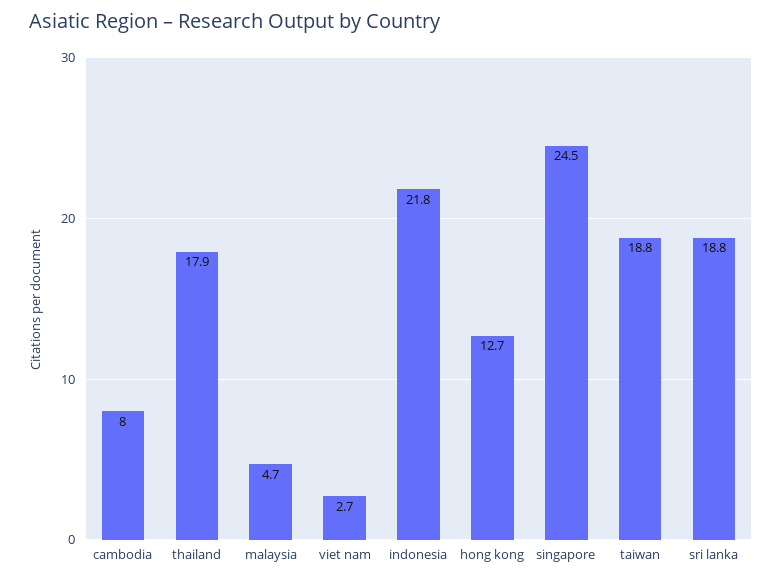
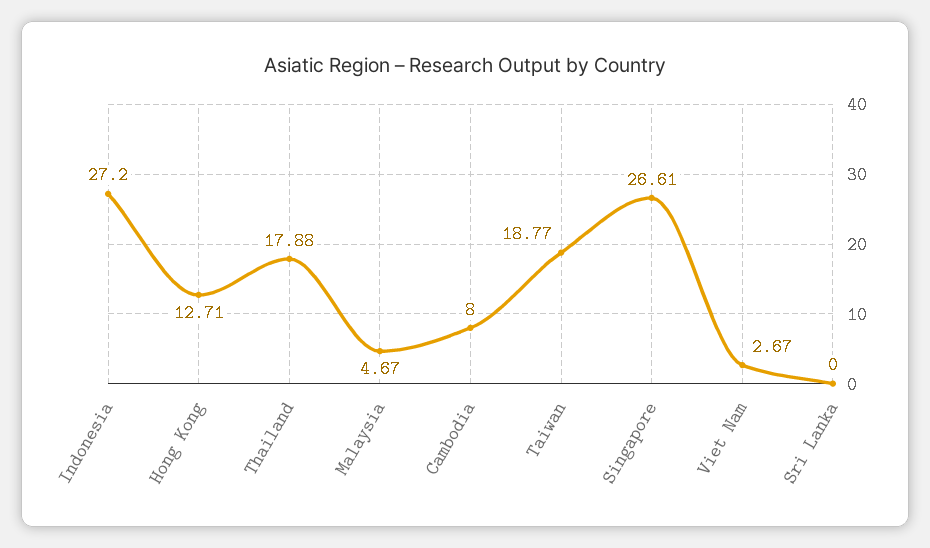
  {
    "cambodia": 8,
    "thailand": 17.88,
    "malaysia": 4.67,
    "viet nam": 2.67,
-   "indonesia": 21.8,
+   "indonesia": 27.2,
    "hong kong": 12.71,
-   "singapore": 24.5,
+   "singapore": 26.61,
    "taiwan": 18.77,
-   "sri lanka": 18.8
+   "sri lanka": 0
  }

